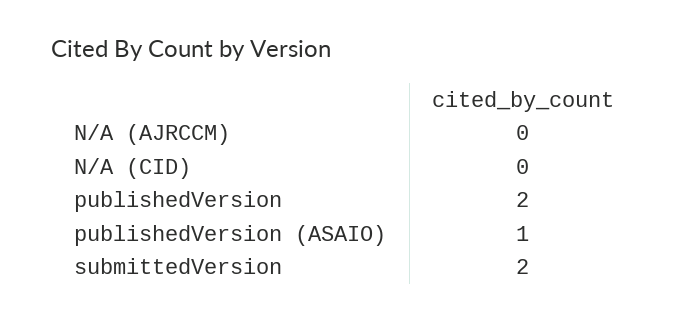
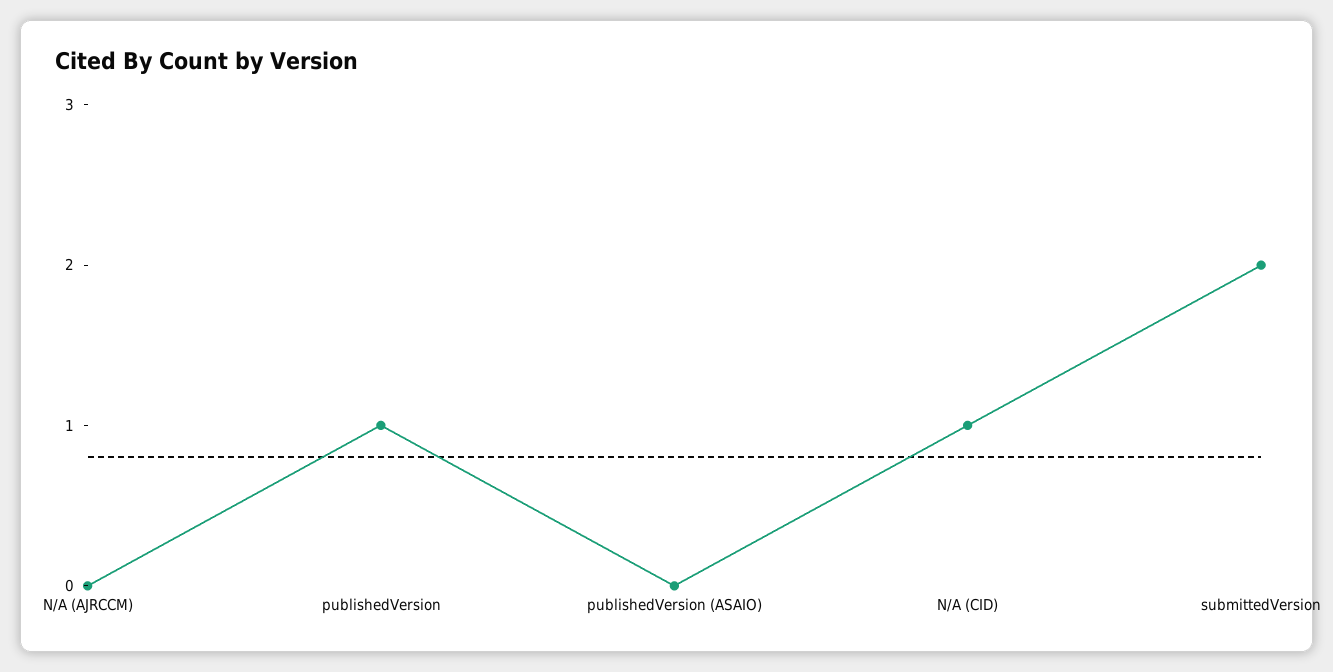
  {
    "N/A (AJRCCM)": 0,
-   "N/A (CID)": 0,
+   "N/A (CID)": 1,
-   "publishedVersion": 2,
+   "publishedVersion": 1,
-   "publishedVersion (ASAIO)": 1,
+   "publishedVersion (ASAIO)": 0,
    "submittedVersion": 2
  }

